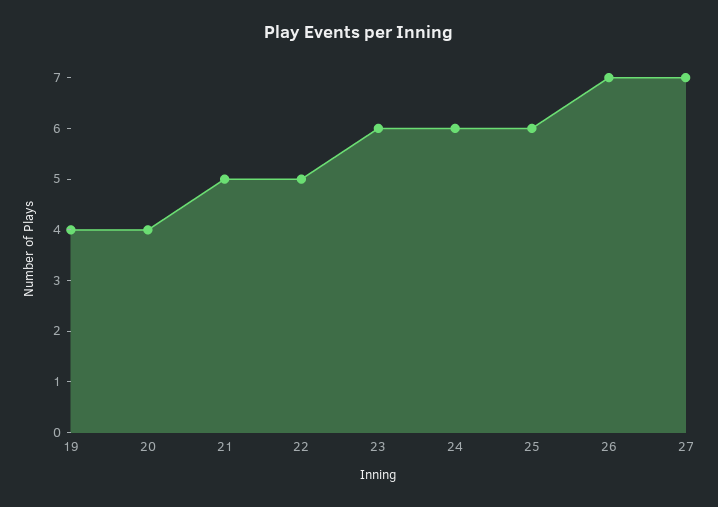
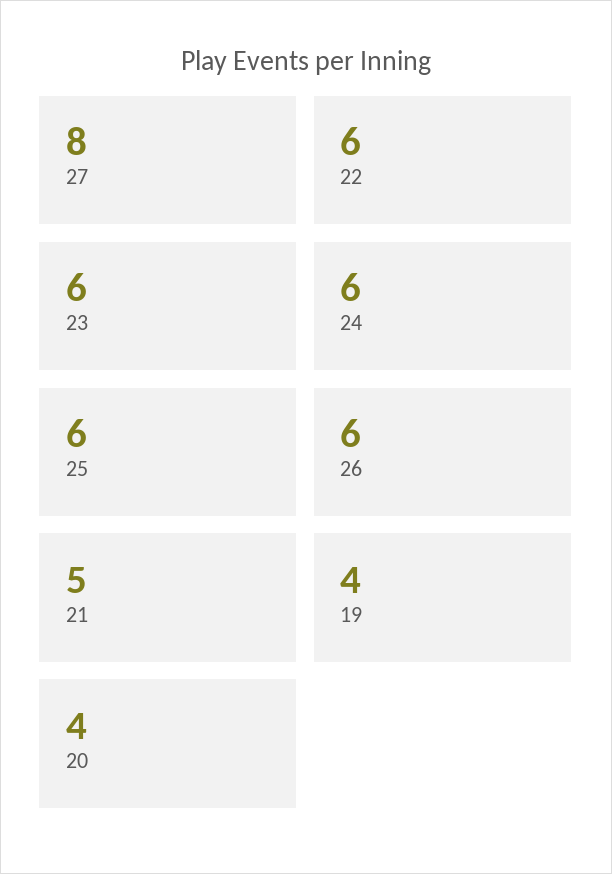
  {
    "19": 4,
    "20": 4,
    "21": 5,
-   "22": 5,
+   "22": 6,
    "23": 6,
    "24": 6,
    "25": 6,
-   "26": 7,
+   "26": 6,
-   "27": 7
+   "27": 8
  }

